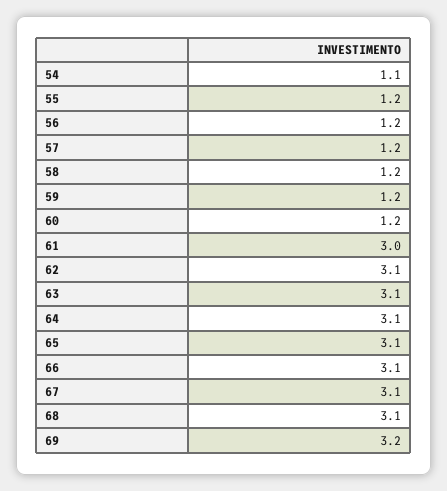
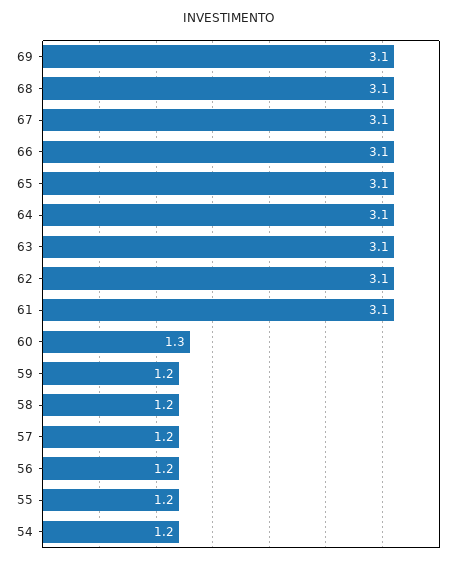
  {
-   "54": 1.1,
+   "54": 1.2,
    "55": 1.2,
    "56": 1.2,
    "57": 1.2,
    "58": 1.2,
    "59": 1.2,
-   "60": 1.2,
+   "60": 1.3,
-   "61": 3,
+   "61": 3.1,
    "62": 3.1,
    "63": 3.1,
    "64": 3.1,
    "65": 3.1,
    "66": 3.1,
    "67": 3.1,
    "68": 3.1,
-   "69": 3.2
+   "69": 3.1
  }

